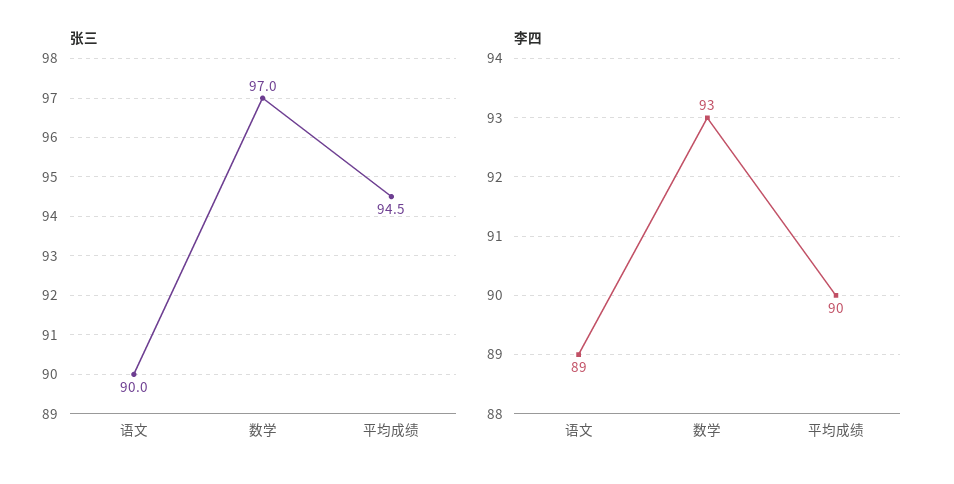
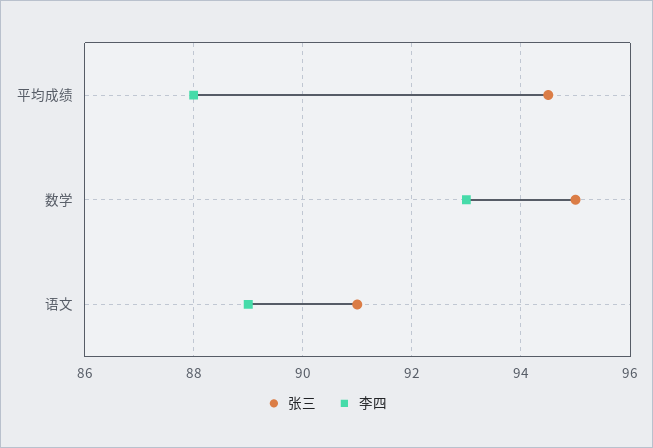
  {
    "张三": {
-     "语文": 90,
+     "语文": 91,
-     "数学": 97,
+     "数学": 95,
      "平均成绩": 94.5
    },
    "李四": {
      "语文": 89,
      "数学": 93,
-     "平均成绩": 90
+     "平均成绩": 88
    }
  }

